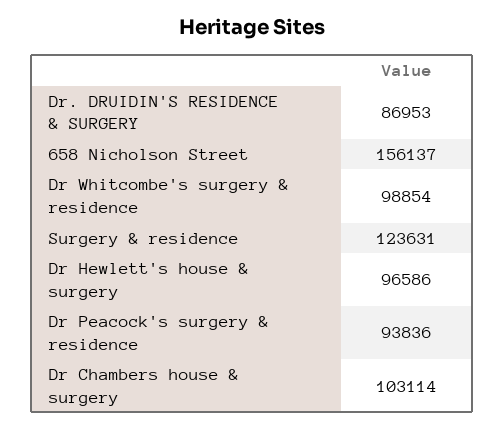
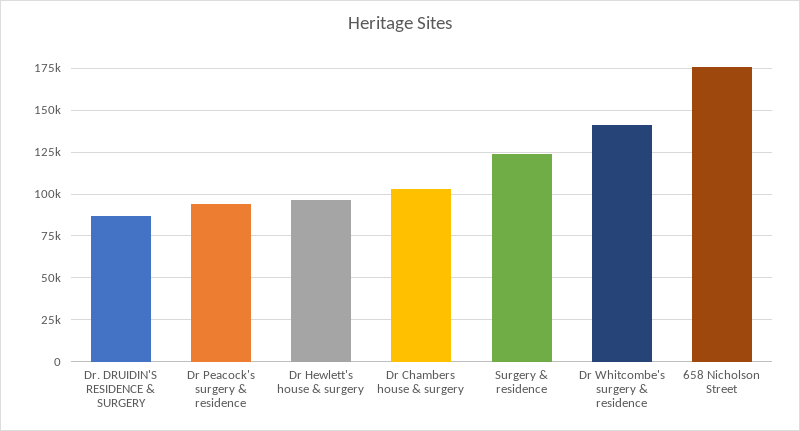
  {
    "Dr. DRUIDIN'S RESIDENCE & SURGERY": 86953,
-   "658 Nicholson Street": 156137,
+   "658 Nicholson Street": 175000,
-   "Dr Whitcombe's surgery & residence": 98854,
+   "Dr Whitcombe's surgery & residence": 140000,
    "Surgery & residence": 123631,
    "Dr Hewlett's house & surgery": 96586,
    "Dr Peacock's surgery & residence": 93836,
    "Dr Chambers house & surgery": 103114
  }

